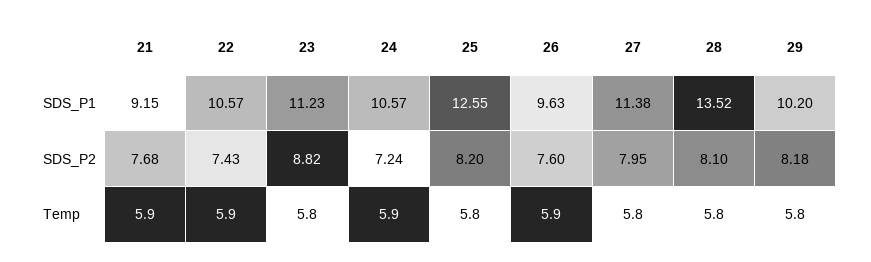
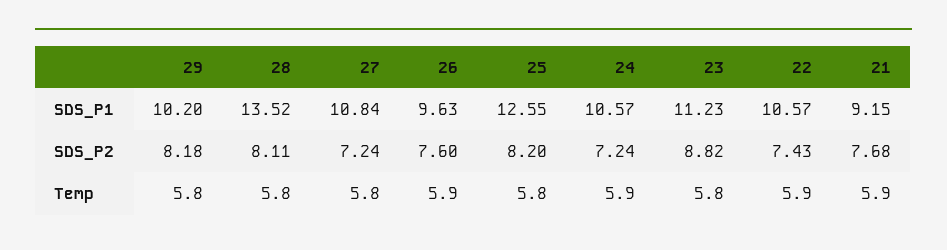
  {
    "21": {
      "SDS_P1": 9.15,
      "SDS_P2": 7.68,
      "Temp": 5.9
    },
    "22": {
      "SDS_P1": 10.57,
      "SDS_P2": 7.43,
      "Temp": 5.9
    },
    "23": {
      "SDS_P1": 11.23,
      "SDS_P2": 8.82,
      "Temp": 5.8
    },
    "24": {
      "SDS_P1": 10.57,
      "SDS_P2": 7.24,
      "Temp": 5.9
    },
    "25": {
      "SDS_P1": 12.55,
      "SDS_P2": 8.2,
      "Temp": 5.8
    },
    "26": {
      "SDS_P1": 9.63,
      "SDS_P2": 7.6,
      "Temp": 5.9
    },
    "27": {
-     "SDS_P1": 11.38,
+     "SDS_P1": 10.84,
-     "SDS_P2": 7.95,
+     "SDS_P2": 7.24,
      "Temp": 5.8
    },
    "28": {
      "SDS_P1": 13.52,
-     "SDS_P2": 8.1,
+     "SDS_P2": 8.11,
      "Temp": 5.8
    },
    "29": {
      "SDS_P1": 10.2,
      "SDS_P2": 8.18,
      "Temp": 5.8
    }
  }

